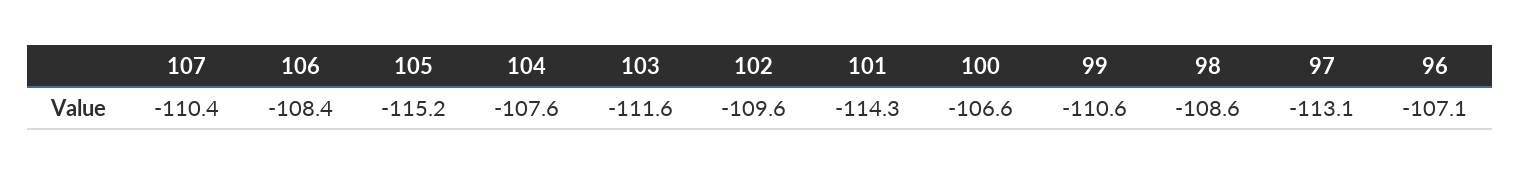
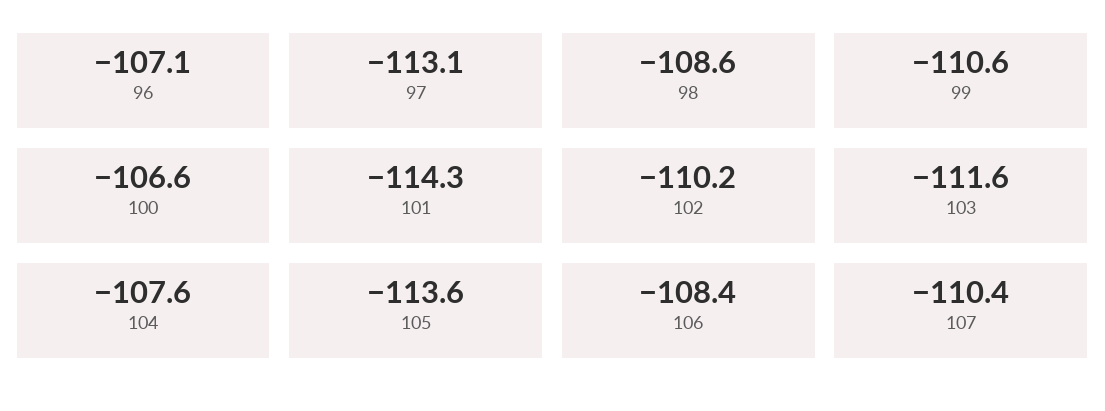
  {
    "107": -110.4,
    "106": -108.4,
-   "105": -115.2,
+   "105": -113.6,
    "104": -107.6,
    "103": -111.6,
-   "102": -109.6,
+   "102": -110.2,
    "101": -114.3,
    "100": -106.6,
    "99": -110.6,
    "98": -108.6,
    "97": -113.1,
    "96": -107.1
  }

